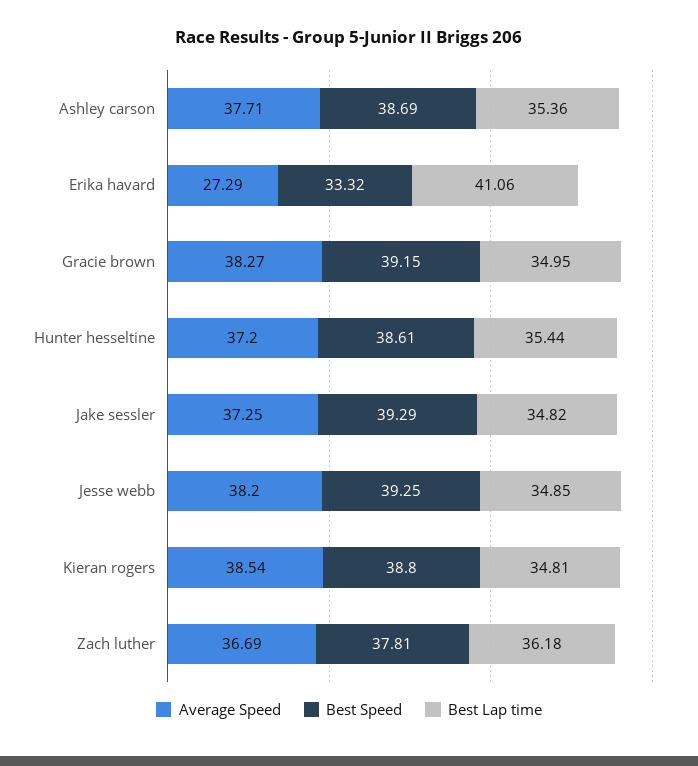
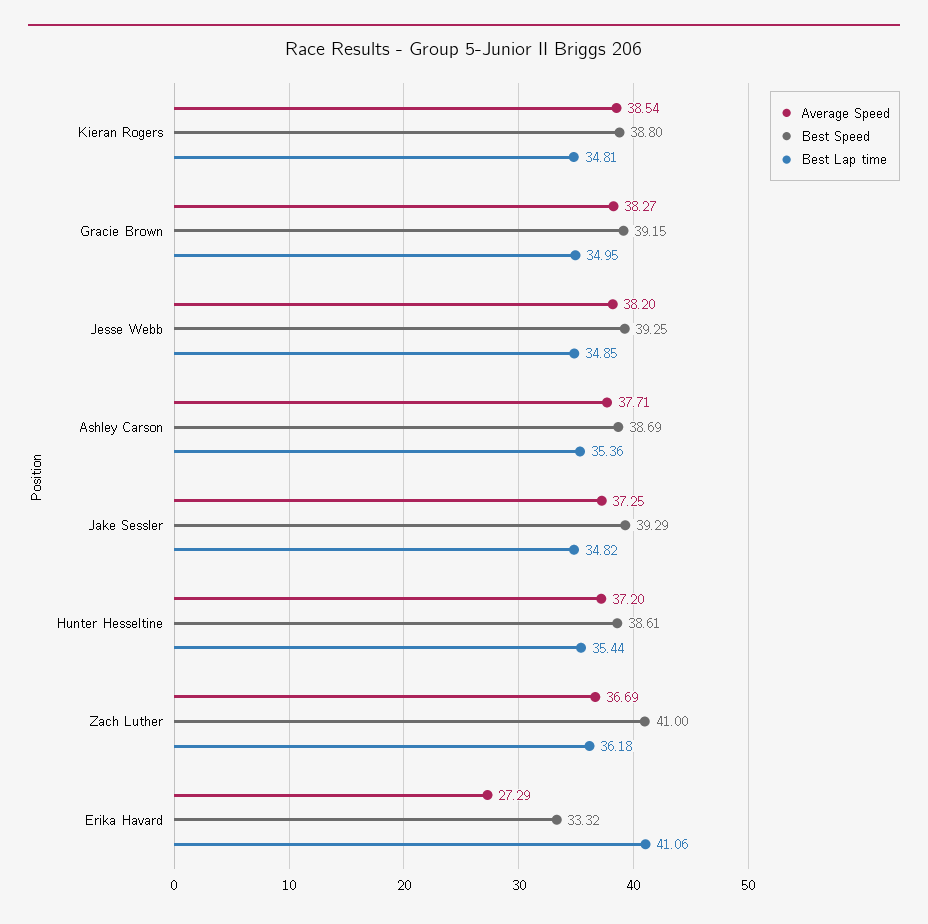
  {
    "Average Speed": {
      "Ashley carson": 37.71,
      "Erika havard": 27.29,
      "Gracie brown": 38.27,
      "Hunter hesseltine": 37.2,
      "Jake sessler": 37.25,
      "Jesse webb": 38.2,
      "Kieran rogers": 38.54,
      "Zach luther": 36.69
    },
    "Best Speed": {
      "Ashley carson": 38.69,
      "Erika havard": 33.32,
      "Gracie brown": 39.15,
      "Hunter hesseltine": 38.61,
      "Jake sessler": 39.29,
      "Jesse webb": 39.25,
      "Kieran rogers": 38.8,
-     "Zach luther": 37.81
+     "Zach luther": 41
    },
    "Best Lap time": {
      "Ashley carson": 35.36,
      "Erika havard": 41.06,
      "Gracie brown": 34.95,
      "Hunter hesseltine": 35.44,
      "Jake sessler": 34.82,
      "Jesse webb": 34.85,
      "Kieran rogers": 34.81,
      "Zach luther": 36.18
    }
  }

